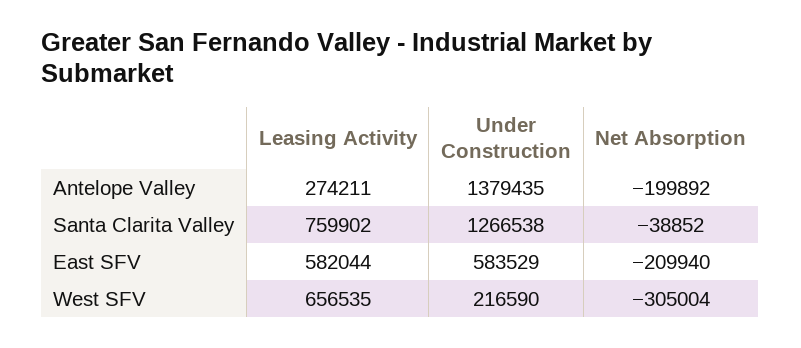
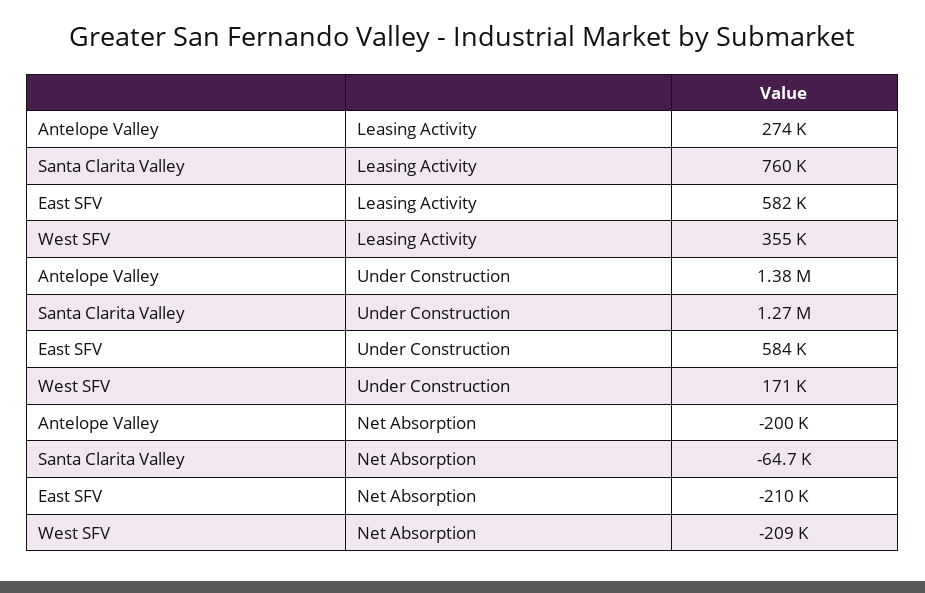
  {
    "Leasing Activity": {
      "Antelope Valley": 274211,
      "Santa Clarita Valley": 759902,
      "East SFV": 582044,
-     "West SFV": 656535
+     "West SFV": 355000
    },
    "Under Construction": {
      "Antelope Valley": 1379435,
      "Santa Clarita Valley": 1266538,
      "East SFV": 583529,
-     "West SFV": 216590
+     "West SFV": 171000
    },
    "Net Absorption": {
      "Antelope Valley": -199892,
-     "Santa Clarita Valley": -38852,
+     "Santa Clarita Valley": -64700,
      "East SFV": -209940,
-     "West SFV": -305004
+     "West SFV": -209000
    }
  }

